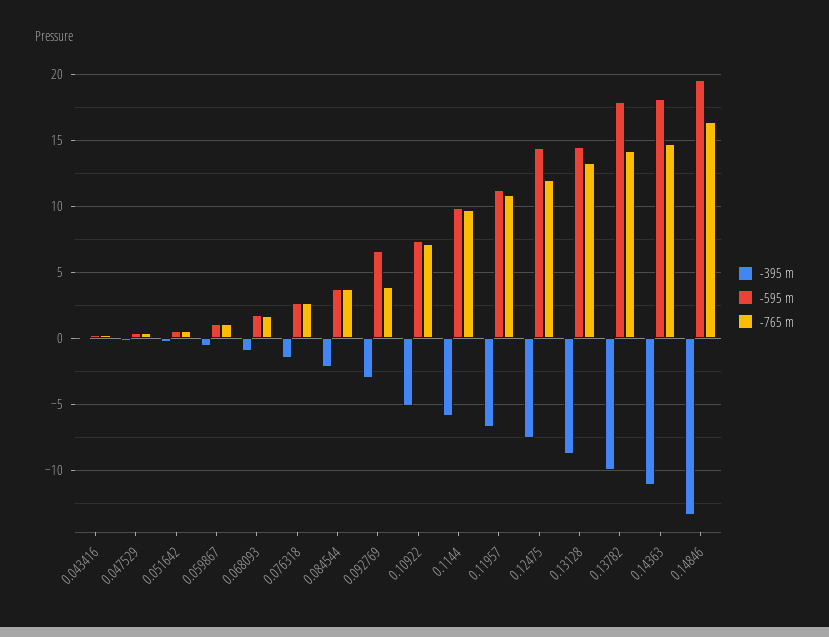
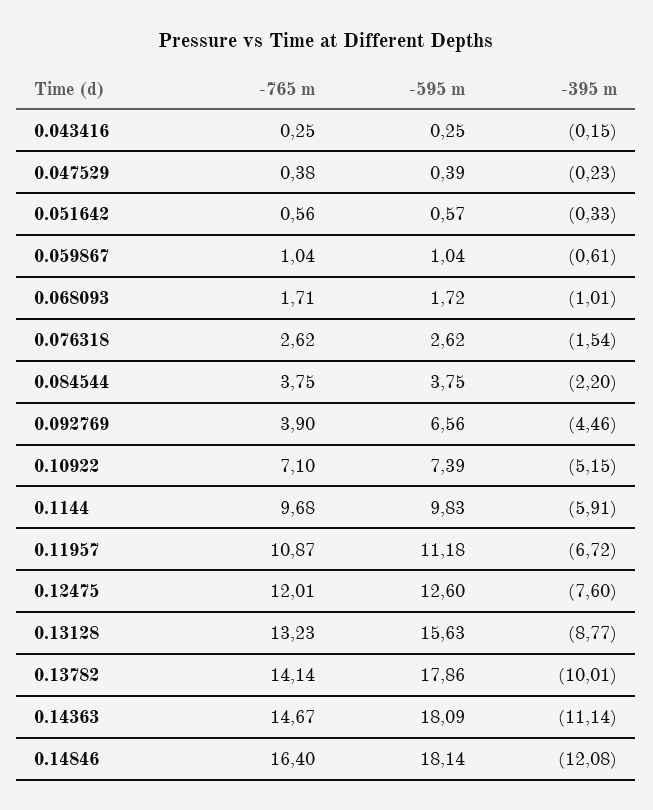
  {
    "-395 m": {
      "0.043416": -0.15,
      "0.047529": -0.23,
      "0.051642": -0.33,
      "0.059867": -0.61,
      "0.068093": -1.01,
      "0.076318": -1.54,
      "0.084544": -2.2,
-     "0.092769": -3,
+     "0.092769": -4.46,
      "0.10922": -5.15,
      "0.1144": -5.91,
      "0.11957": -6.72,
      "0.12475": -7.6,
      "0.13128": -8.77,
      "0.13782": -10.01,
      "0.14363": -11.14,
-     "0.14846": -13.5
+     "0.14846": -12.08
    },
    "-595 m": {
      "0.043416": 0.25,
      "0.047529": 0.39,
      "0.051642": 0.57,
      "0.059867": 1.04,
      "0.068093": 1.72,
      "0.076318": 2.62,
      "0.084544": 3.75,
      "0.092769": 6.56,
      "0.10922": 7.39,
      "0.1144": 9.83,
      "0.11957": 11.18,
-     "0.12475": 14.5,
+     "0.12475": 12.6,
-     "0.13128": 14.5,
+     "0.13128": 15.63,
      "0.13782": 17.86,
      "0.14363": 18.09,
-     "0.14846": 19.5
+     "0.14846": 18.14
    },
    "-765 m": {
      "0.043416": 0.25,
      "0.047529": 0.38,
      "0.051642": 0.56,
      "0.059867": 1.04,
      "0.068093": 1.71,
      "0.076318": 2.62,
      "0.084544": 3.75,
      "0.092769": 3.9,
      "0.10922": 7.1,
      "0.1144": 9.68,
      "0.11957": 10.87,
      "0.12475": 12.01,
      "0.13128": 13.23,
      "0.13782": 14.14,
      "0.14363": 14.67,
      "0.14846": 16.4
    }
  }

